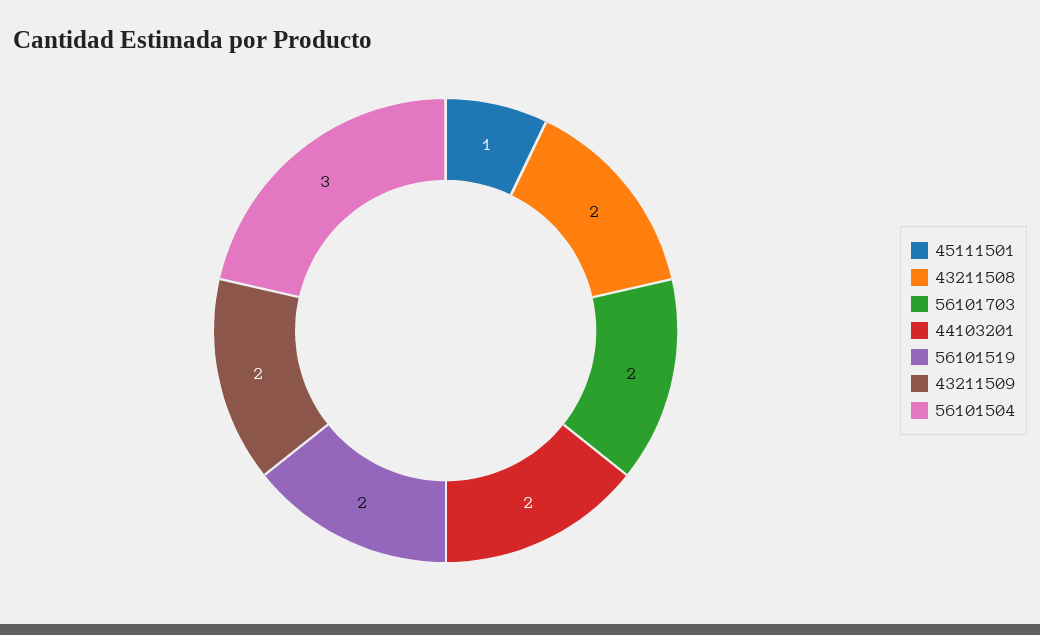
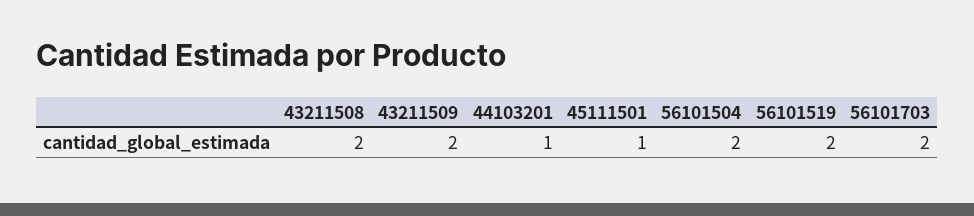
  {
    "45111501": 1,
    "43211508": 2,
    "56101703": 2,
-   "44103201": 2,
+   "44103201": 1,
    "56101519": 2,
    "43211509": 2,
-   "56101504": 3
+   "56101504": 2
  }

